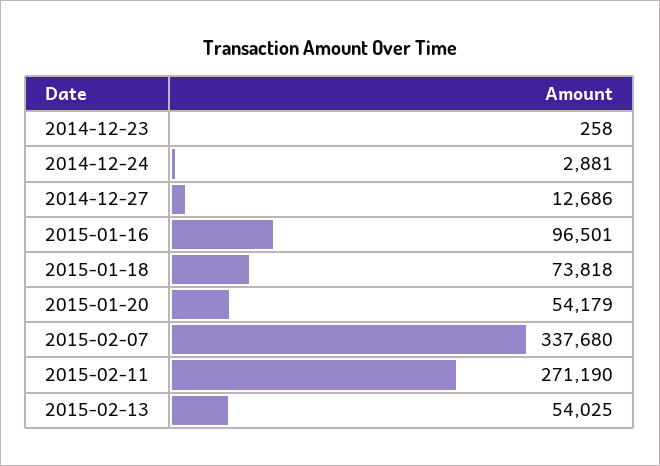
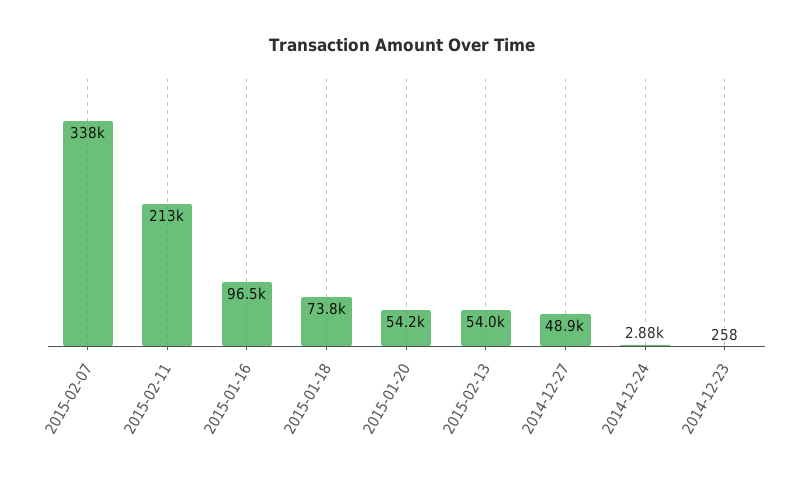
  {
    "2014-12-23": 258,
    "2014-12-24": 2881,
-   "2014-12-27": 12686,
+   "2014-12-27": 48900,
    "2015-01-16": 96501,
    "2015-01-18": 73818,
    "2015-01-20": 54179,
    "2015-02-07": 337680,
-   "2015-02-11": 271190,
+   "2015-02-11": 213000,
    "2015-02-13": 54025
  }

